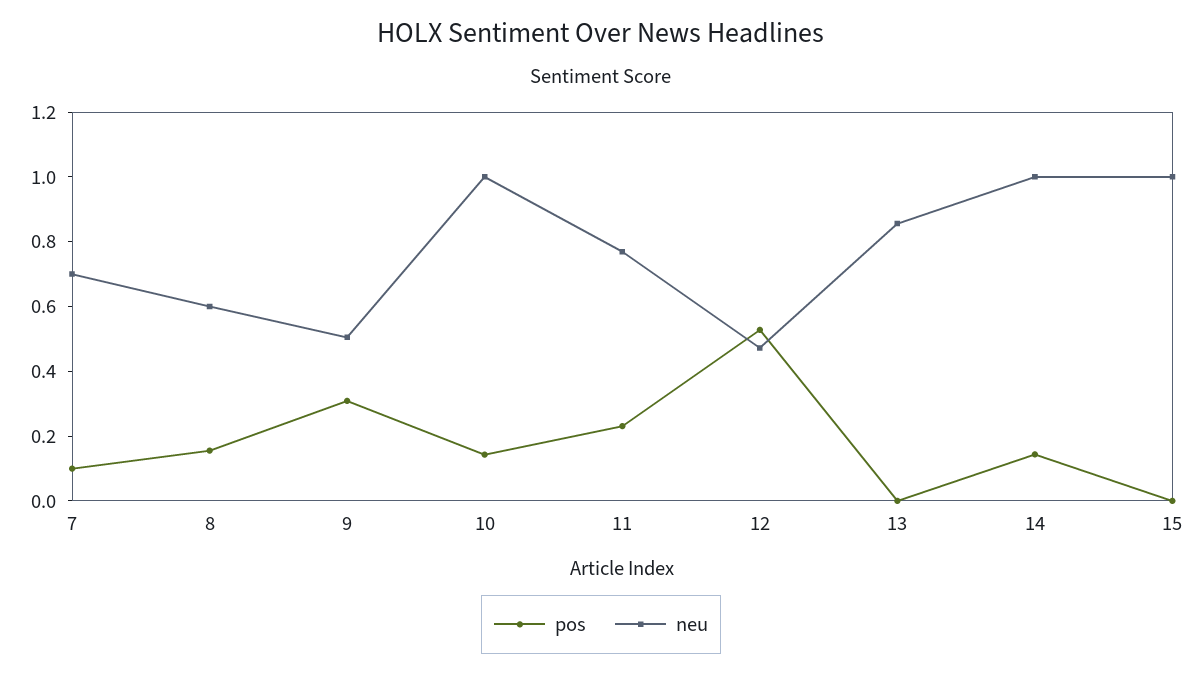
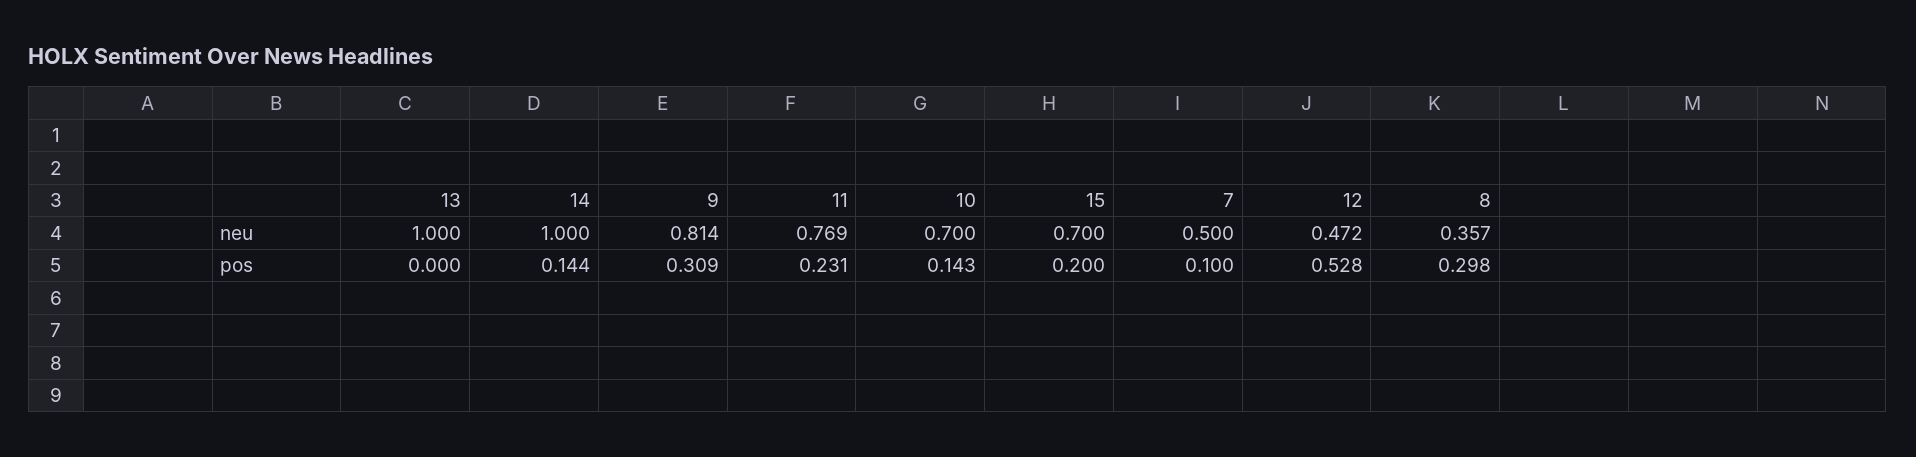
  {
    "pos": {
      "7": 0.1,
-     "8": 0.15,
+     "8": 0.298,
      "9": 0.309,
      "10": 0.143,
      "11": 0.231,
      "12": 0.528,
      "13": 0,
      "14": 0.144,
-     "15": 0
+     "15": 0.2
    },
    "neu": {
-     "7": 0.7,
+     "7": 0.5,
-     "8": 0.6,
+     "8": 0.357,
-     "9": 0.5,
+     "9": 0.814,
-     "10": 1,
+     "10": 0.7,
      "11": 0.769,
      "12": 0.472,
-     "13": 0.85,
+     "13": 1,
      "14": 1,
-     "15": 1
+     "15": 0.7
    }
  }

